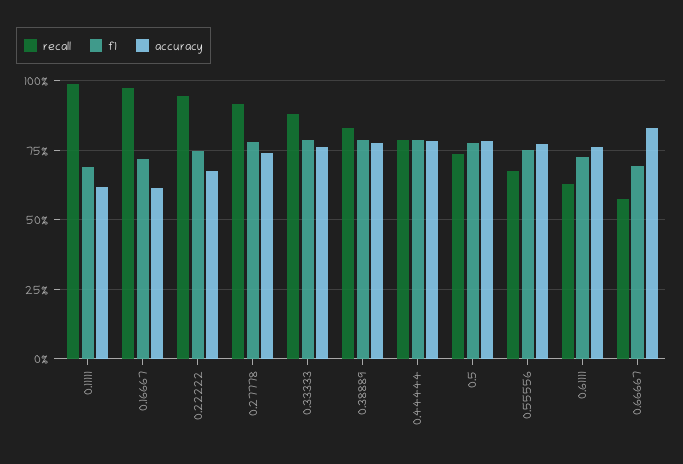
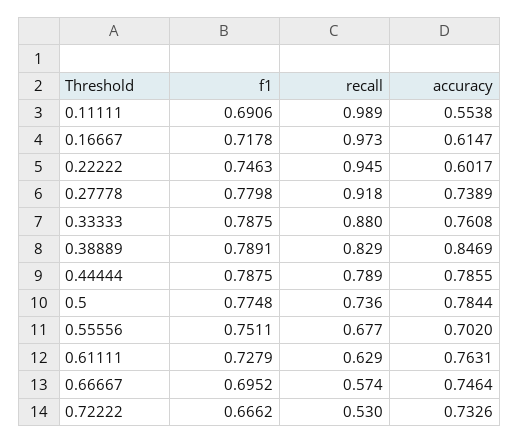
  {
    "recall": {
      "0.11111": 0.989,
      "0.16667": 0.973,
      "0.22222": 0.945,
      "0.27778": 0.918,
      "0.33333": 0.88,
      "0.38889": 0.829,
      "0.44444": 0.789,
      "0.5": 0.736,
      "0.55556": 0.677,
      "0.61111": 0.629,
-     "0.66667": 0.574
+     "0.66667": 0.574,
+     "0.72222": 0.53
    },
    "f1": {
      "0.11111": 0.6906,
      "0.16667": 0.7178,
      "0.22222": 0.7463,
      "0.27778": 0.7798,
      "0.33333": 0.7875,
      "0.38889": 0.7891,
      "0.44444": 0.7875,
      "0.5": 0.7748,
      "0.55556": 0.7511,
      "0.61111": 0.7279,
-     "0.66667": 0.6952
+     "0.66667": 0.6952,
+     "0.72222": 0.6662
    },
    "accuracy": {
-     "0.11111": 0.625,
+     "0.11111": 0.5538,
      "0.16667": 0.6147,
-     "0.22222": 0.675,
+     "0.22222": 0.6017,
      "0.27778": 0.7389,
      "0.33333": 0.7608,
-     "0.38889": 0.775,
+     "0.38889": 0.8469,
      "0.44444": 0.7855,
      "0.5": 0.7844,
-     "0.55556": 0.775,
+     "0.55556": 0.702,
      "0.61111": 0.7631,
-     "0.66667": 0.825
+     "0.66667": 0.7464,
+     "0.72222": 0.7326
    }
  }

